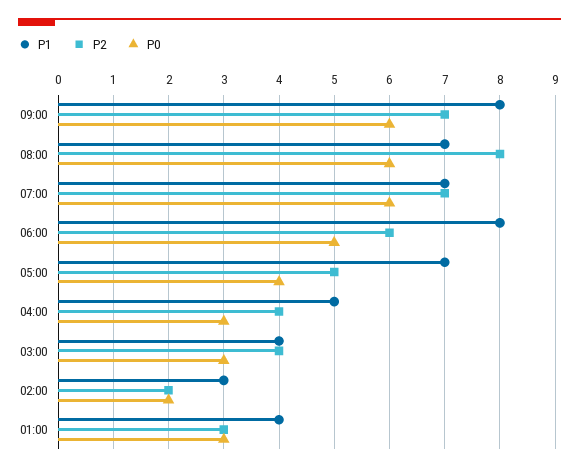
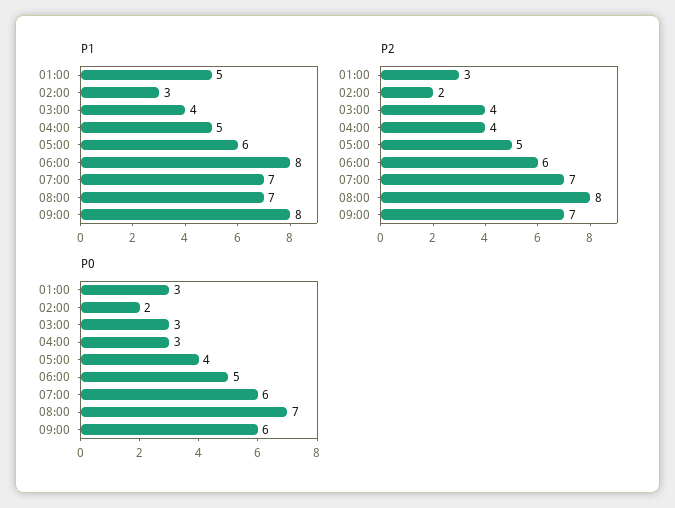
  {
    "P1": {
      "09:00": 8,
      "08:00": 7,
      "07:00": 7,
      "06:00": 8,
-     "05:00": 7,
+     "05:00": 6,
      "04:00": 5,
      "03:00": 4,
      "02:00": 3,
-     "01:00": 4
+     "01:00": 5
    },
    "P2": {
      "09:00": 7,
      "08:00": 8,
      "07:00": 7,
      "06:00": 6,
      "05:00": 5,
      "04:00": 4,
      "03:00": 4,
      "02:00": 2,
      "01:00": 3
    },
    "P0": {
      "09:00": 6,
-     "08:00": 6,
+     "08:00": 7,
      "07:00": 6,
      "06:00": 5,
      "05:00": 4,
      "04:00": 3,
      "03:00": 3,
      "02:00": 2,
      "01:00": 3
    }
  }

